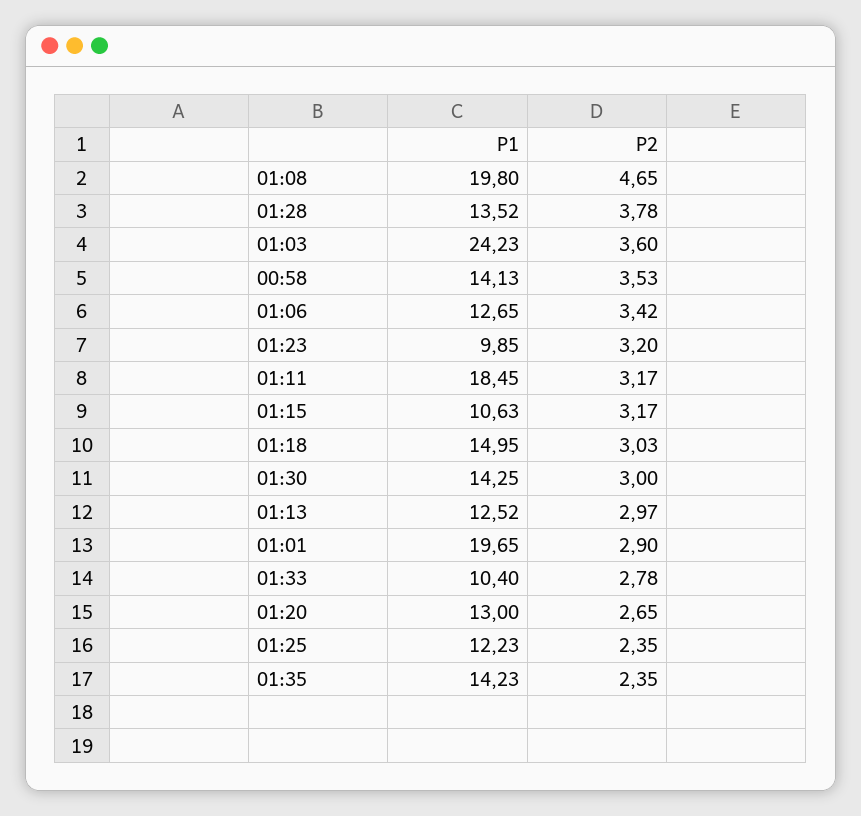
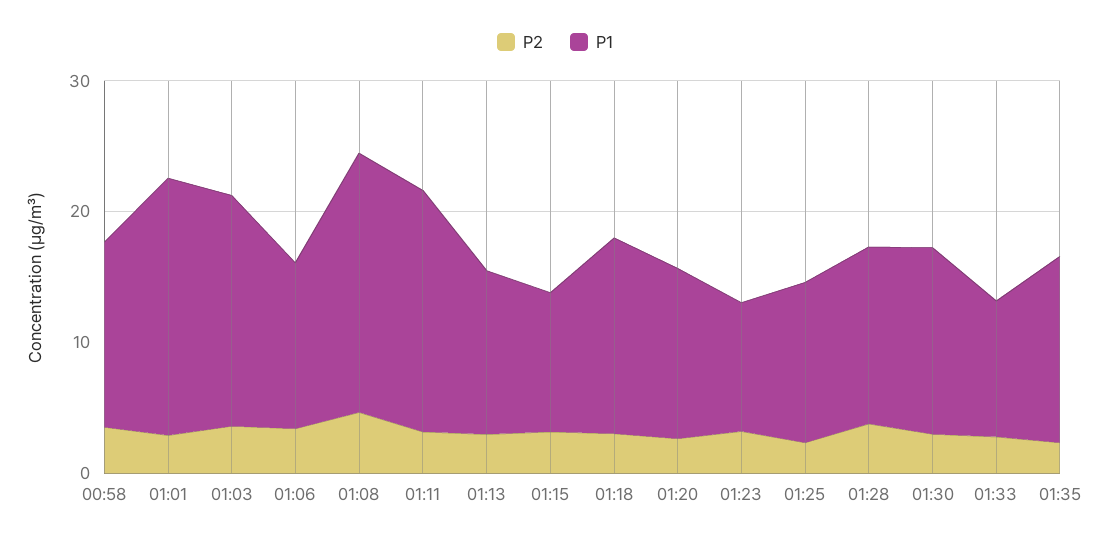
  {
    "P1": {
      "01:08": 19.8,
      "01:28": 13.52,
-     "01:03": 24.23,
+     "01:03": 18,
      "00:58": 14.13,
      "01:06": 12.65,
      "01:23": 9.85,
      "01:11": 18.45,
      "01:15": 10.63,
      "01:18": 14.95,
      "01:30": 14.25,
      "01:13": 12.52,
      "01:01": 19.65,
      "01:33": 10.4,
      "01:20": 13,
      "01:25": 12.23,
      "01:35": 14.23
    },
    "P2": {
      "01:08": 4.65,
      "01:28": 3.78,
      "01:03": 3.6,
      "00:58": 3.53,
      "01:06": 3.42,
      "01:23": 3.2,
      "01:11": 3.17,
      "01:15": 3.17,
      "01:18": 3.03,
      "01:30": 3,
      "01:13": 2.97,
      "01:01": 2.9,
      "01:33": 2.78,
      "01:20": 2.65,
      "01:25": 2.35,
      "01:35": 2.35
    }
  }

